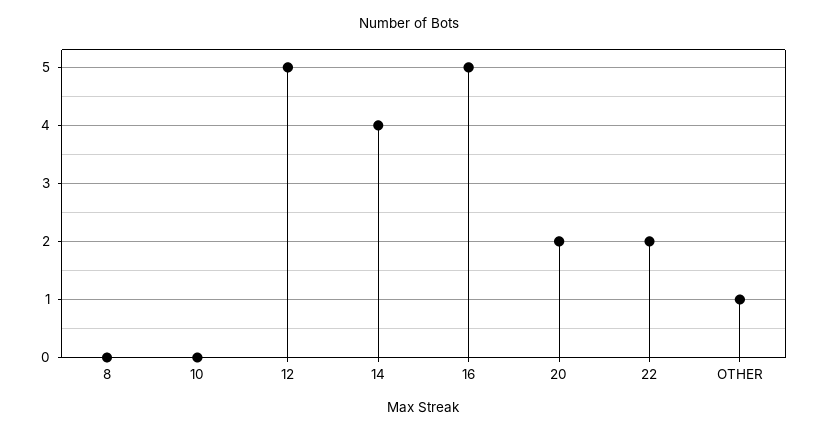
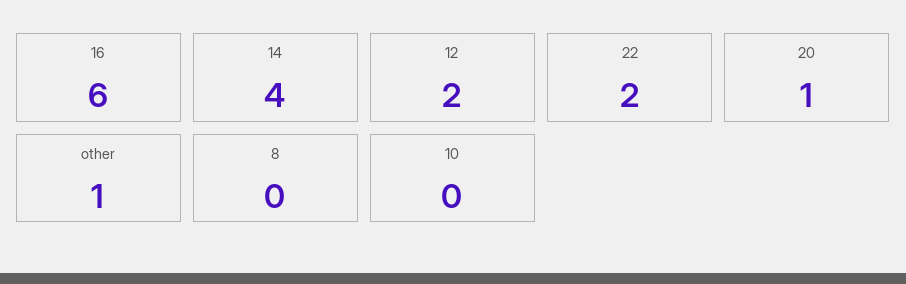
  {
    "8": 0,
    "10": 0,
-   "12": 5,
+   "12": 2,
    "14": 4,
-   "16": 5,
+   "16": 6,
-   "20": 2,
+   "20": 1,
    "22": 2,
    "OTHER": 1
  }

